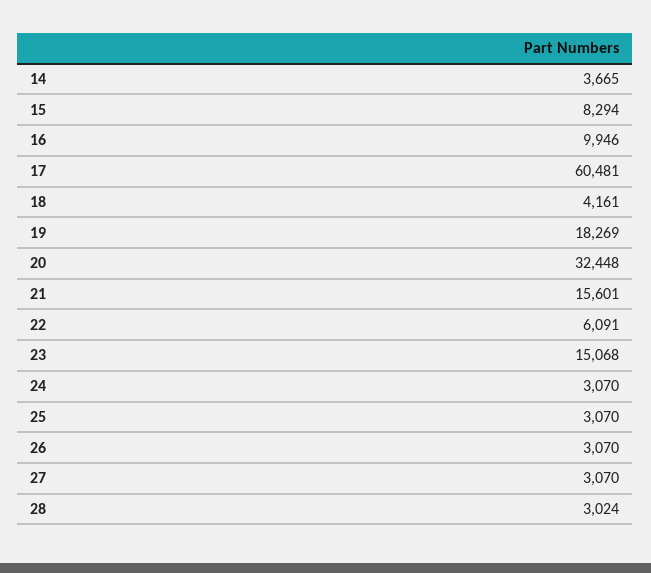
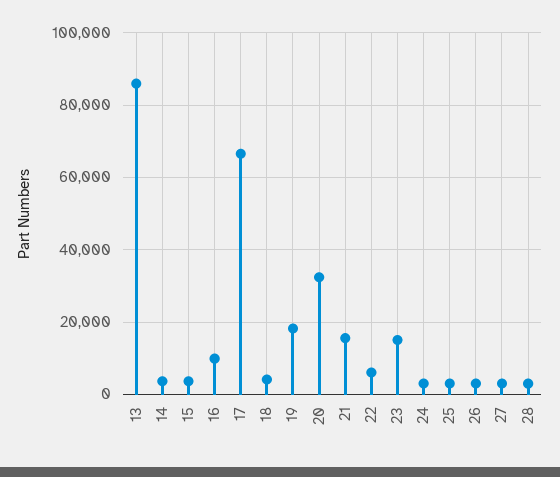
  {
    "14": 3665,
-   "15": 8294,
+   "15": 4000,
    "16": 9946,
-   "17": 60481,
+   "17": 66000,
    "18": 4161,
    "19": 18269,
    "20": 32448,
    "21": 15601,
    "22": 6091,
    "23": 15068,
    "24": 3070,
    "25": 3070,
    "26": 3070,
    "27": 3070,
-   "28": 3024
+   "28": 3024,
+   "13": 86000
  }

